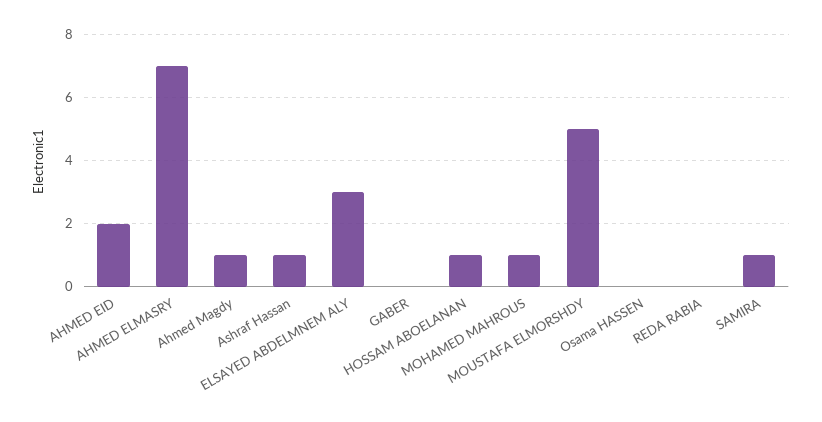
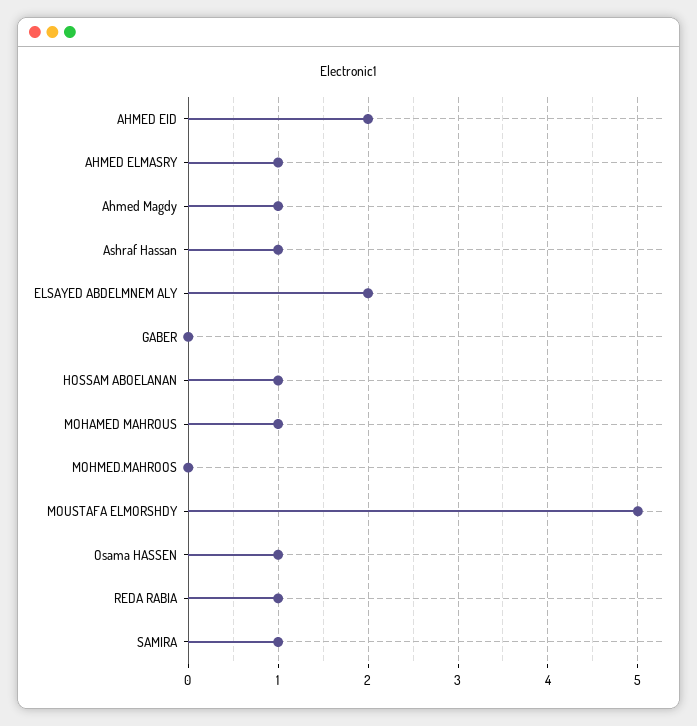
  {
    "AHMED EID": 2,
-   "AHMED ELMASRY": 7,
+   "AHMED ELMASRY": 1,
    "Ahmed Magdy": 1,
    "Ashraf Hassan": 1,
-   "ELSAYED ABDELMNEM ALY": 3,
+   "ELSAYED ABDELMNEM ALY": 2,
    "GABER": 0,
    "HOSSAM ABOELANAN": 1,
    "MOHAMED MAHROUS": 1,
    "MOUSTAFA ELMORSHDY": 5,
-   "Osama HASSEN": 0,
+   "Osama HASSEN": 1,
-   "REDA RABIA": 0,
+   "REDA RABIA": 1,
-   "SAMIRA": 1
+   "SAMIRA": 1,
+   "MOHMED.MAHROOS": 0
  }

